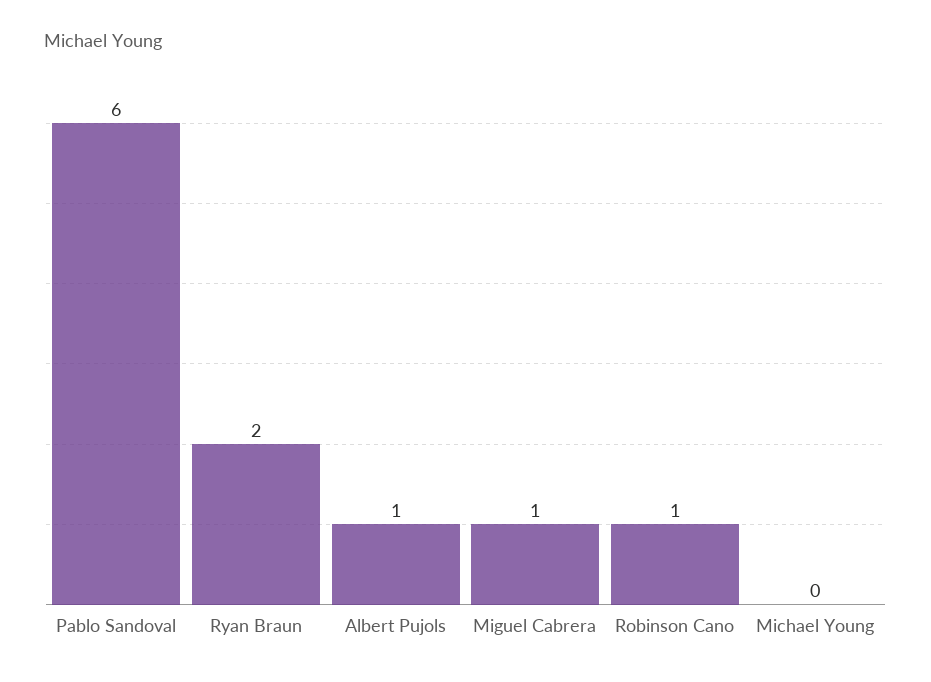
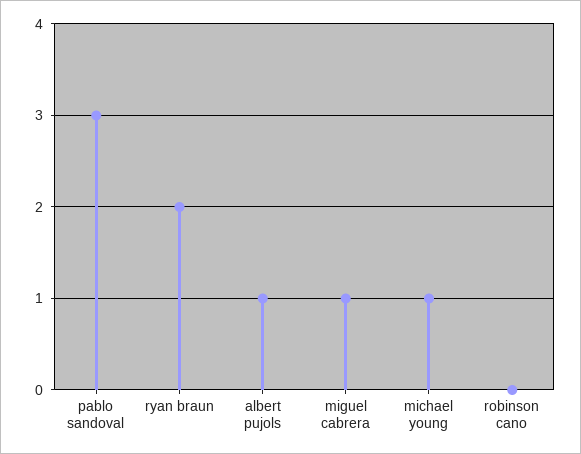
  {
-   "Pablo Sandoval": 6,
+   "Pablo Sandoval": 3,
    "Ryan Braun": 2,
    "Albert Pujols": 1,
    "Miguel Cabrera": 1,
-   "Robinson Cano": 1,
+   "Robinson Cano": 0,
-   "Michael Young": 0
+   "Michael Young": 1
  }

